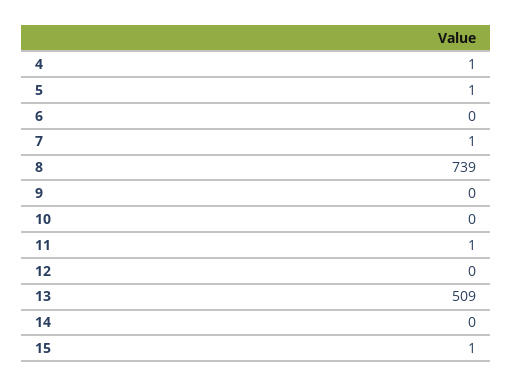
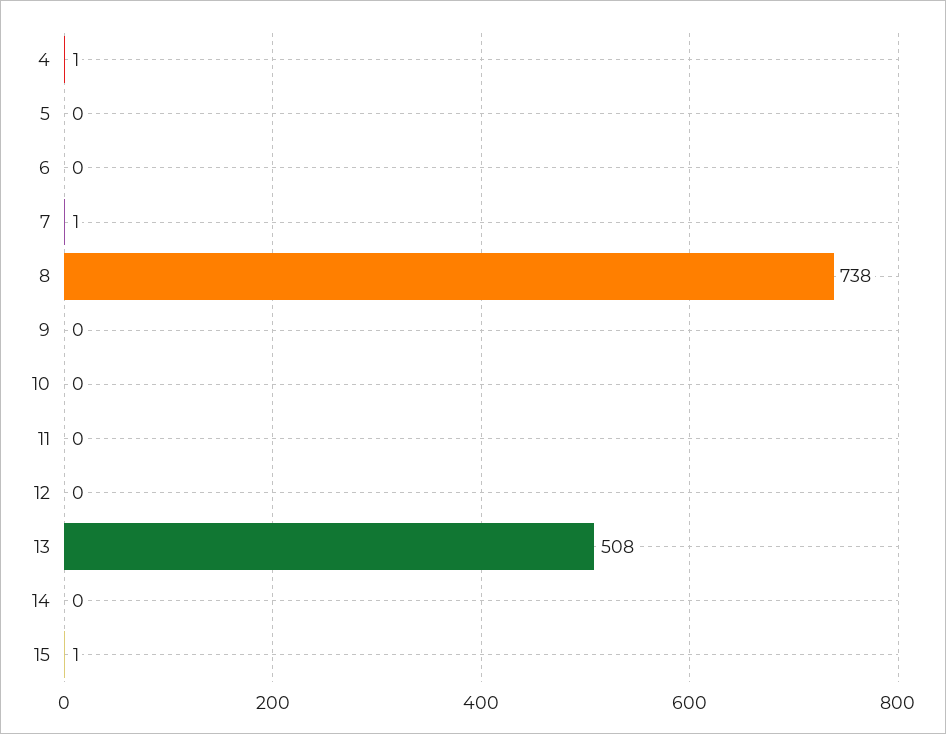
  {
    "4": 1,
-   "5": 1,
+   "5": 0,
    "6": 0,
    "7": 1,
-   "8": 739,
+   "8": 738,
    "9": 0,
    "10": 0,
-   "11": 1,
+   "11": 0,
    "12": 0,
-   "13": 509,
+   "13": 508,
    "14": 0,
    "15": 1
  }

